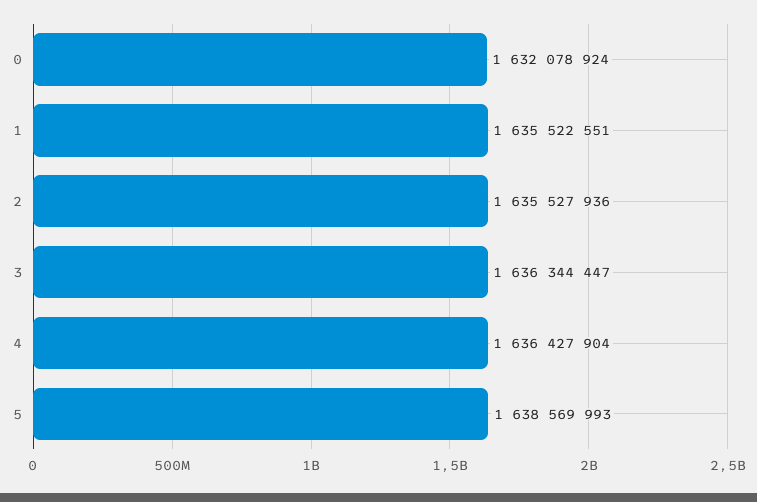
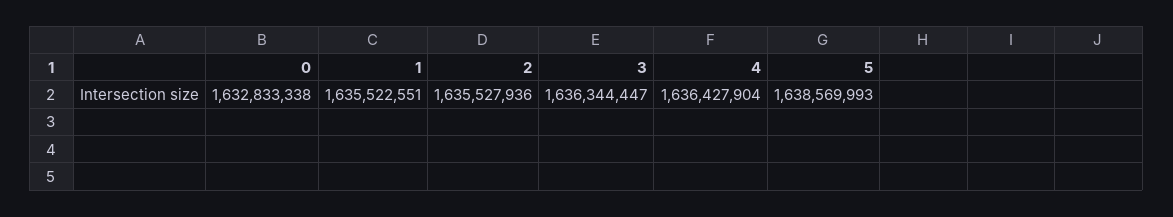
  {
-   "0": 1632078924,
+   "0": 1632833338,
    "1": 1635522551,
    "2": 1635527936,
    "3": 1636344447,
    "4": 1636427904,
    "5": 1638569993
  }

